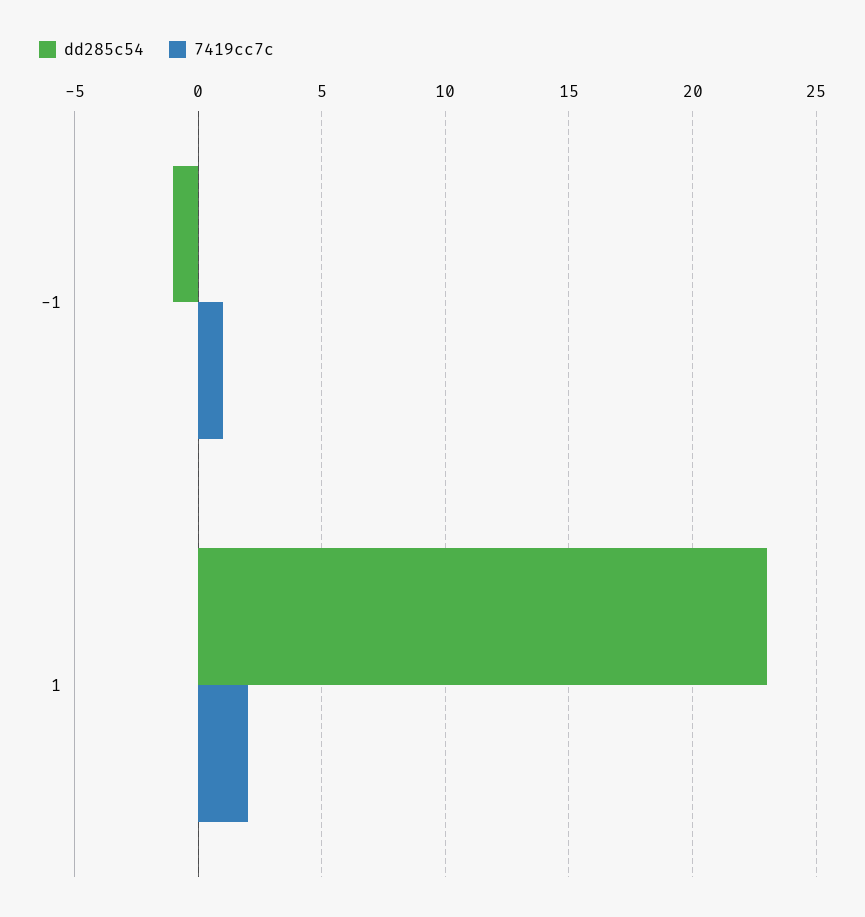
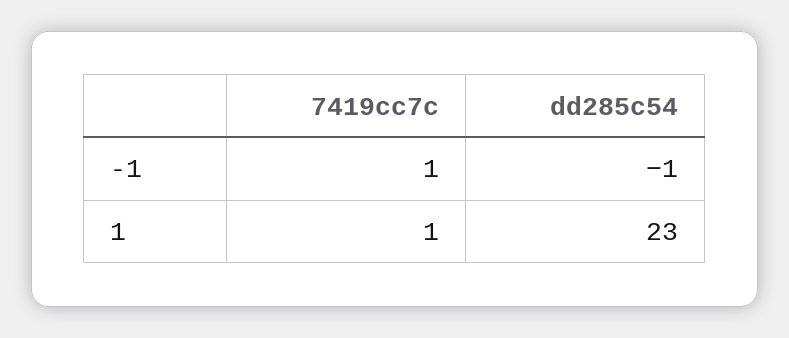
  {
    "dd285c54": {
      "-1": -1,
      "1": 23
    },
    "7419cc7c": {
      "-1": 1,
-     "1": 2
+     "1": 1
    }
  }

